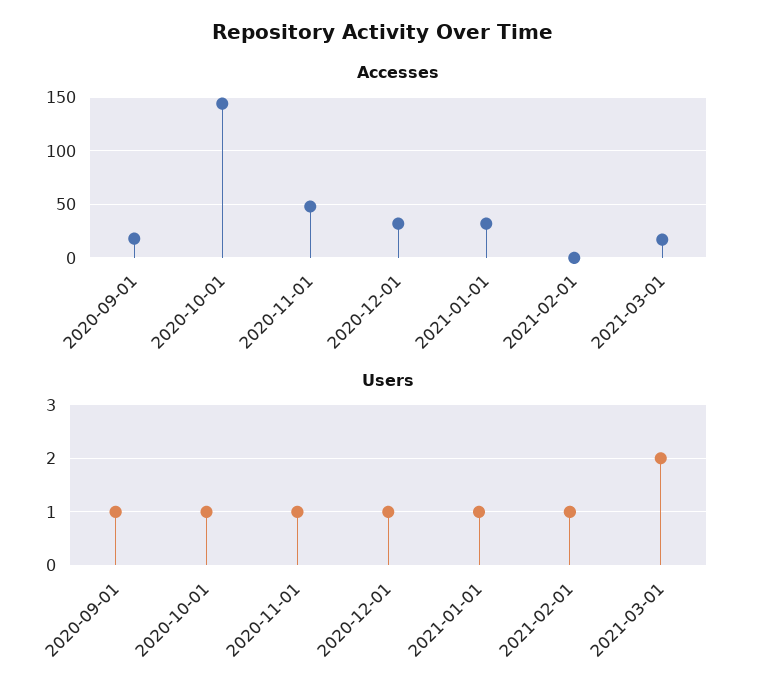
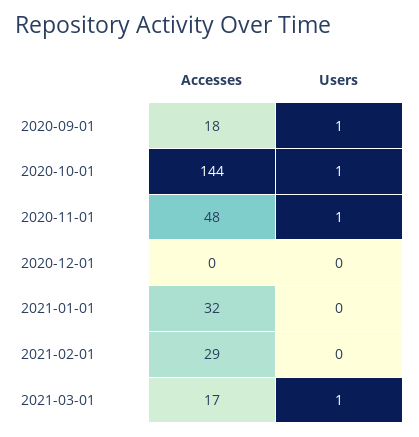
  {
    "Accesses": {
      "2020-09-01": 18,
      "2020-10-01": 144,
      "2020-11-01": 48,
-     "2020-12-01": 30,
+     "2020-12-01": 0,
      "2021-01-01": 32,
-     "2021-02-01": 0,
+     "2021-02-01": 29,
      "2021-03-01": 17
    },
    "Users": {
      "2020-09-01": 1,
      "2020-10-01": 1,
      "2020-11-01": 1,
-     "2020-12-01": 1,
+     "2020-12-01": 0,
-     "2021-01-01": 1,
+     "2021-01-01": 0,
-     "2021-02-01": 1,
+     "2021-02-01": 0,
-     "2021-03-01": 2
+     "2021-03-01": 1
    }
  }

